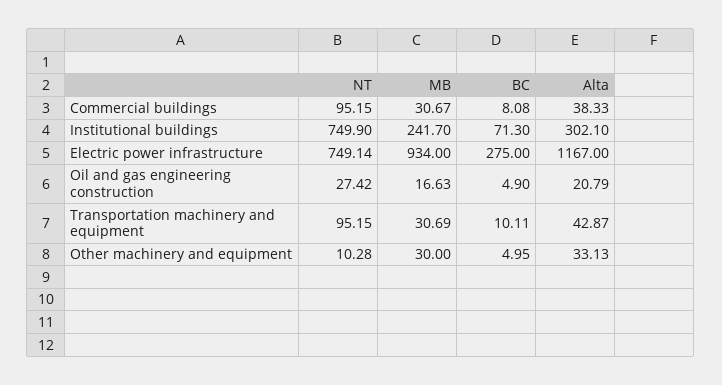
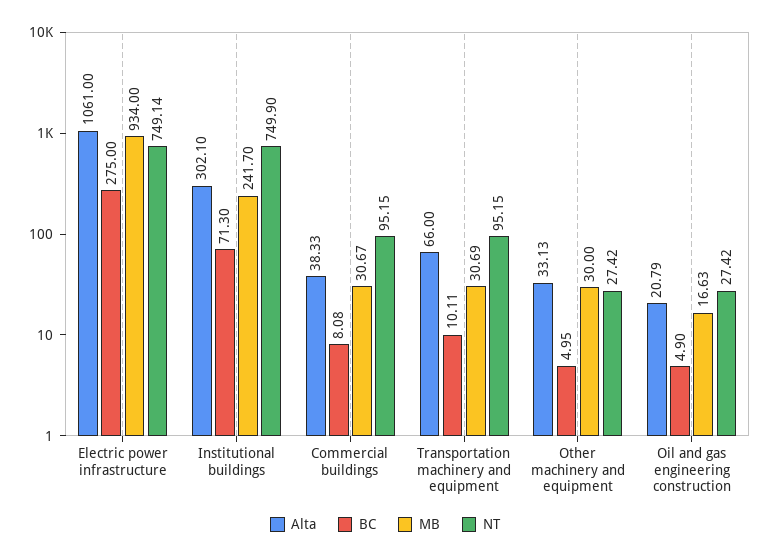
  {
    "NT": {
      "Commercial buildings": 95.15,
      "Institutional buildings": 749.9,
      "Electric power infrastructure": 749.14,
      "Oil and gas engineering construction": 27.42,
      "Transportation machinery and equipment": 95.15,
-     "Other machinery and equipment": 10.28
+     "Other machinery and equipment": 27.42
    },
    "MB": {
      "Commercial buildings": 30.67,
      "Institutional buildings": 241.7,
      "Electric power infrastructure": 934,
      "Oil and gas engineering construction": 16.63,
      "Transportation machinery and equipment": 30.69,
      "Other machinery and equipment": 30
    },
    "BC": {
      "Commercial buildings": 8.08,
      "Institutional buildings": 71.3,
      "Electric power infrastructure": 275,
      "Oil and gas engineering construction": 4.9,
      "Transportation machinery and equipment": 10.11,
      "Other machinery and equipment": 4.95
    },
    "Alta": {
      "Commercial buildings": 38.33,
      "Institutional buildings": 302.1,
-     "Electric power infrastructure": 1167,
+     "Electric power infrastructure": 1061,
      "Oil and gas engineering construction": 20.79,
-     "Transportation machinery and equipment": 42.87,
+     "Transportation machinery and equipment": 66,
      "Other machinery and equipment": 33.13
    }
  }

